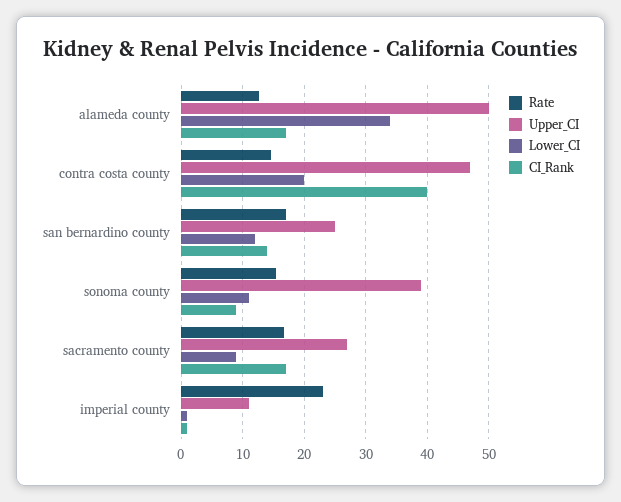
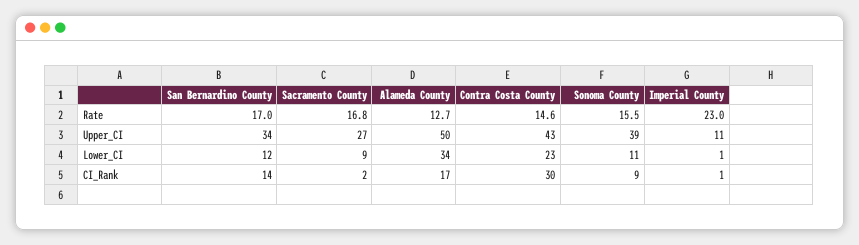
  {
    "Rate": {
      "alameda county": 12.7,
      "contra costa county": 14.6,
      "san bernardino county": 17,
      "sonoma county": 15.5,
      "sacramento county": 16.8,
      "imperial county": 23
    },
    "Upper_CI": {
      "alameda county": 50,
-     "contra costa county": 47,
+     "contra costa county": 43,
-     "san bernardino county": 25,
+     "san bernardino county": 34,
      "sonoma county": 39,
      "sacramento county": 27,
      "imperial county": 11
    },
    "Lower_CI": {
      "alameda county": 34,
-     "contra costa county": 20,
+     "contra costa county": 23,
      "san bernardino county": 12,
      "sonoma county": 11,
      "sacramento county": 9,
      "imperial county": 1
    },
    "CI_Rank": {
      "alameda county": 17,
-     "contra costa county": 40,
+     "contra costa county": 30,
      "san bernardino county": 14,
      "sonoma county": 9,
-     "sacramento county": 17,
+     "sacramento county": 2,
      "imperial county": 1
    }
  }

